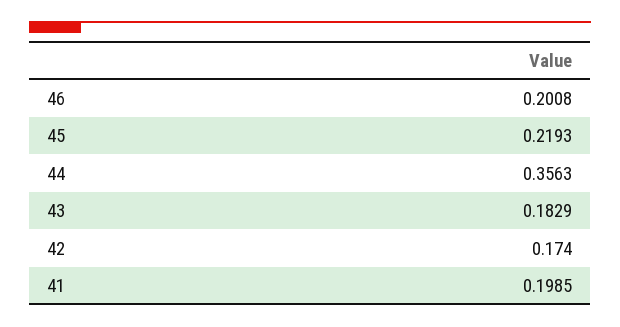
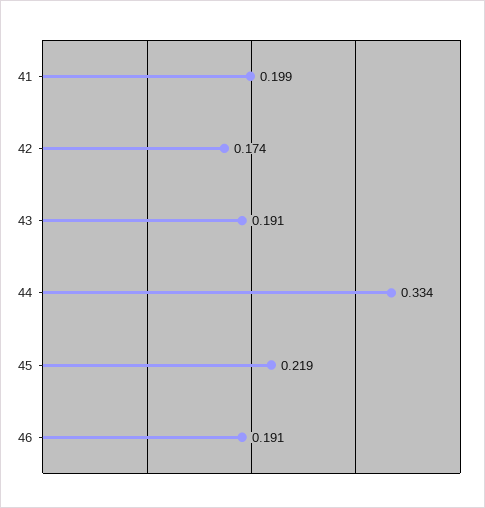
  {
-   "46": 0.2008,
+   "46": 0.191,
    "45": 0.2193,
-   "44": 0.3563,
+   "44": 0.334,
-   "43": 0.1829,
+   "43": 0.191,
    "42": 0.174,
    "41": 0.1985
  }

